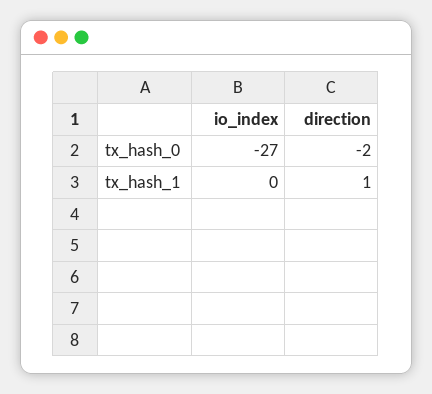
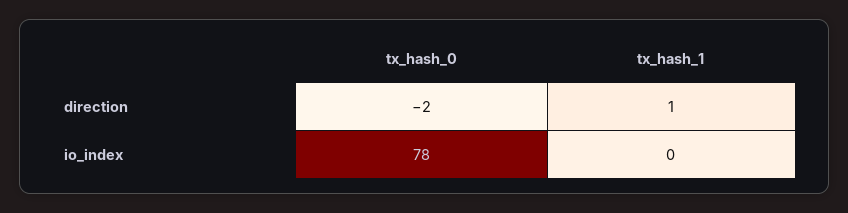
  {
    "io_index": {
-     "tx_hash_0": -27,
+     "tx_hash_0": 78,
      "tx_hash_1": 0
    },
    "direction": {
      "tx_hash_0": -2,
      "tx_hash_1": 1
    }
  }

